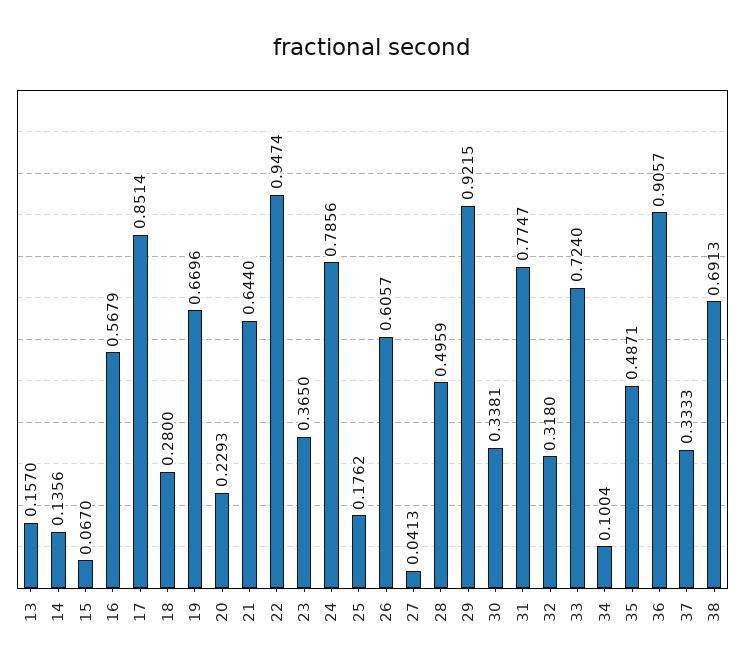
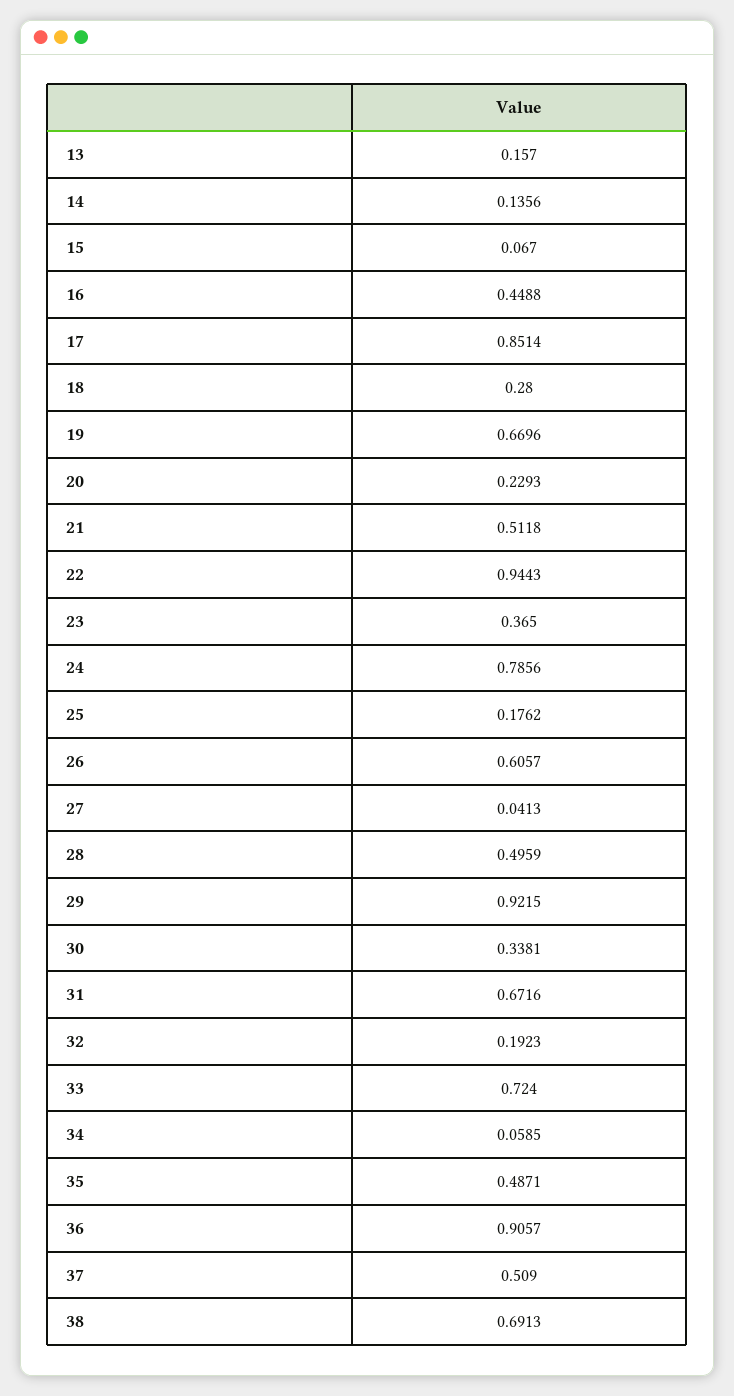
  {
    "13": 0.157,
    "14": 0.1356,
    "15": 0.067,
-   "16": 0.5679,
+   "16": 0.4488,
    "17": 0.8514,
    "18": 0.28,
    "19": 0.6696,
    "20": 0.2293,
-   "21": 0.644,
+   "21": 0.5118,
-   "22": 0.9474,
+   "22": 0.9443,
    "23": 0.365,
    "24": 0.7856,
    "25": 0.1762,
    "26": 0.6057,
    "27": 0.0413,
    "28": 0.4959,
    "29": 0.9215,
    "30": 0.3381,
-   "31": 0.7747,
+   "31": 0.6716,
-   "32": 0.318,
+   "32": 0.1923,
    "33": 0.724,
-   "34": 0.1004,
+   "34": 0.0585,
    "35": 0.4871,
    "36": 0.9057,
-   "37": 0.3333,
+   "37": 0.509,
    "38": 0.6913
  }

